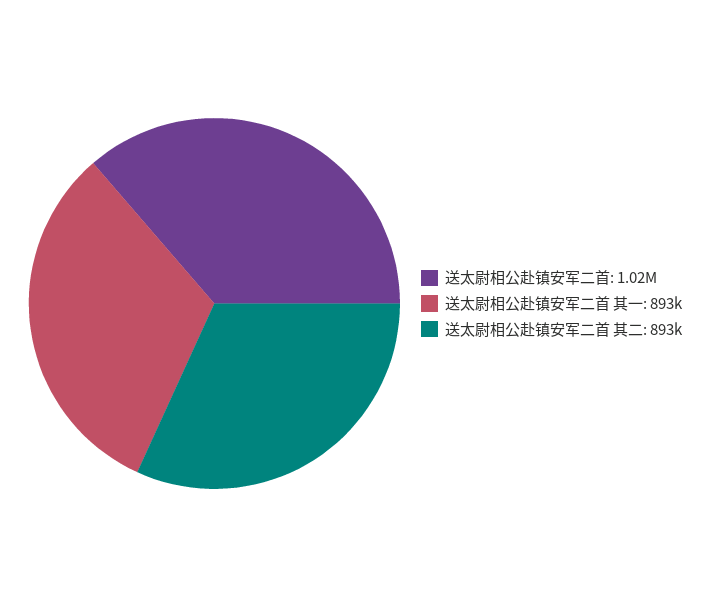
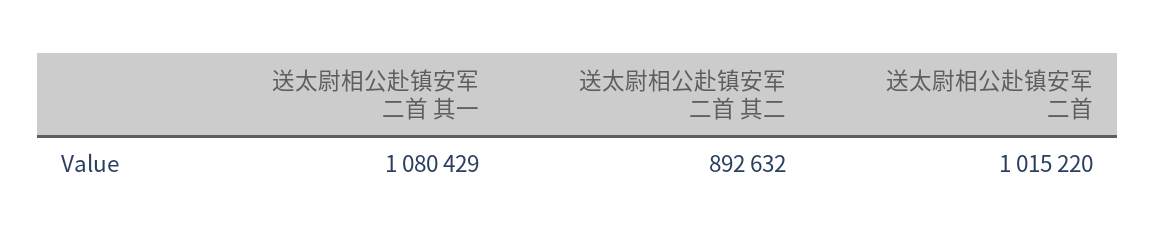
  {
    "送太尉相公赴镇安军二首": 1015220,
-   "送太尉相公赴镇安军二首 其一": 893000,
+   "送太尉相公赴镇安军二首 其一": 1080429,
    "送太尉相公赴镇安军二首 其二": 892632
  }

